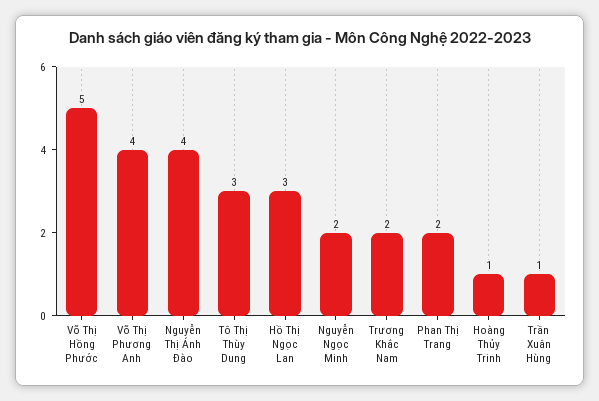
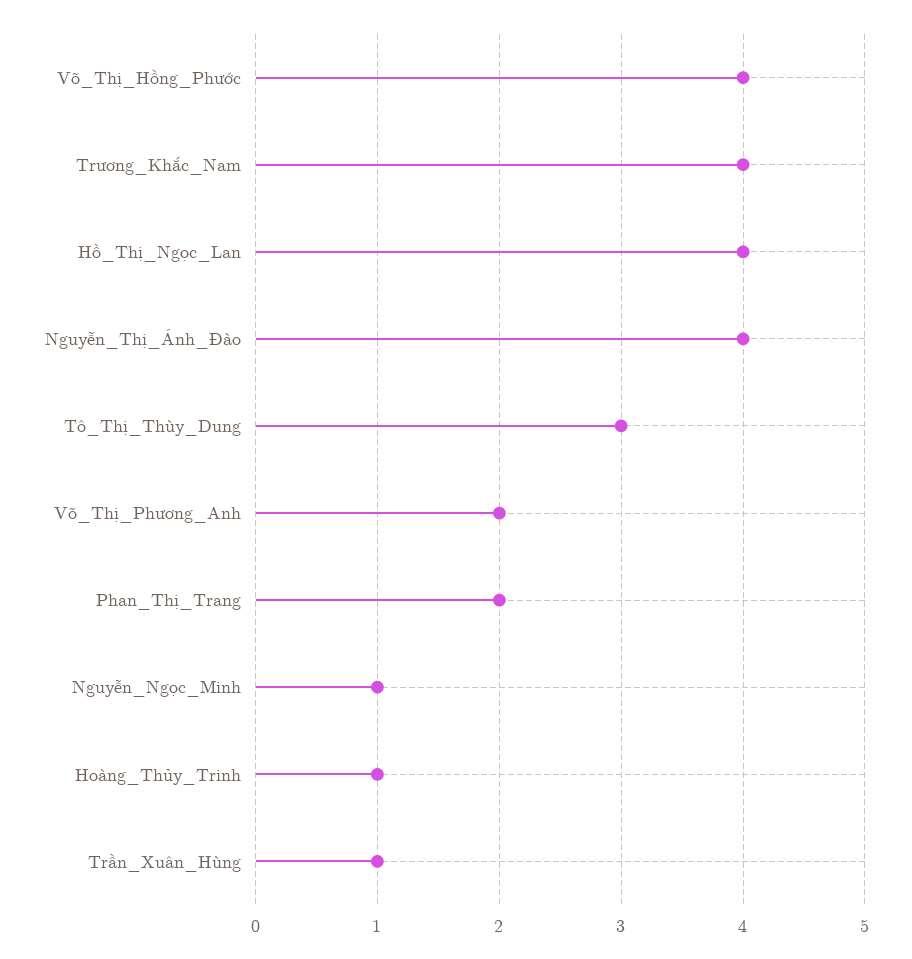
  {
-   "Võ Thị Hồng Phước": 5,
+   "Võ Thị Hồng Phước": 4,
-   "Võ Thị Phương Anh": 4,
+   "Võ Thị Phương Anh": 2,
    "Nguyễn Thị Ánh Đào": 4,
    "Tô Thị Thùy Dung": 3,
-   "Hồ Thị Ngọc Lan": 3,
+   "Hồ Thị Ngọc Lan": 4,
-   "Nguyễn Ngọc Minh": 2,
+   "Nguyễn Ngọc Minh": 1,
-   "Trương Khắc Nam": 2,
+   "Trương Khắc Nam": 4,
    "Phan Thị Trang": 2,
    "Hoàng Thủy Trinh": 1,
    "Trần Xuân Hùng": 1
  }

